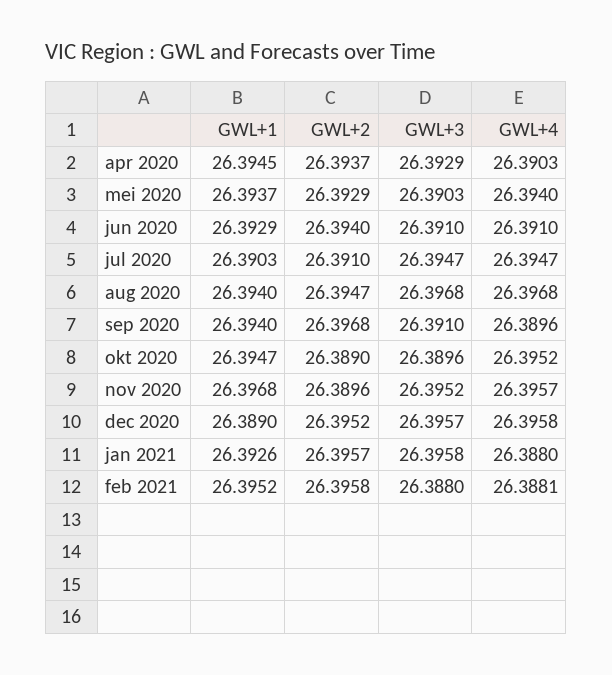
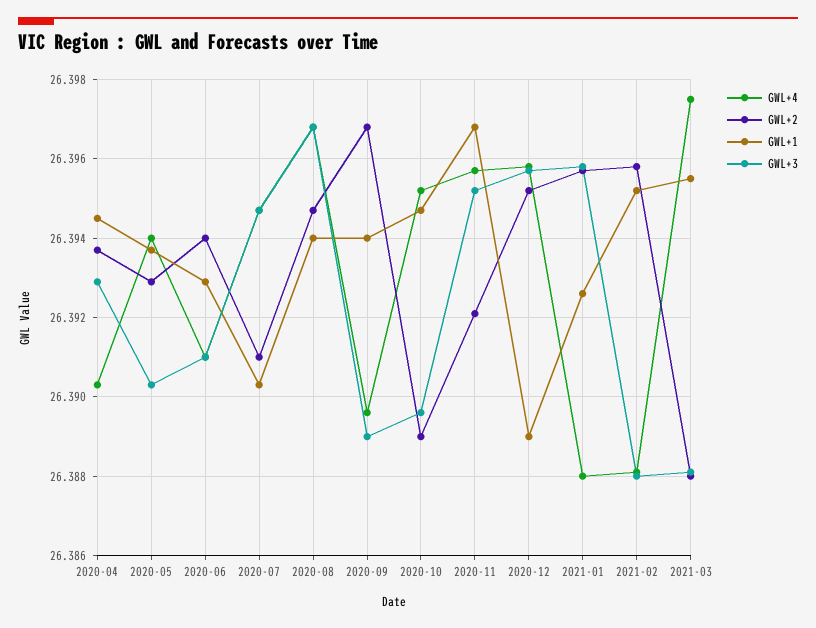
  {
    "GWL+1": {
      "apr 2020": 26.3945,
      "mei 2020": 26.3937,
      "jun 2020": 26.3929,
      "jul 2020": 26.3903,
      "aug 2020": 26.394,
      "sep 2020": 26.394,
      "okt 2020": 26.3947,
      "nov 2020": 26.3968,
      "dec 2020": 26.389,
      "jan 2021": 26.3926,
-     "feb 2021": 26.3952
+     "feb 2021": 26.3952,
+     "2021-03": 26.3955
    },
    "GWL+2": {
      "apr 2020": 26.3937,
      "mei 2020": 26.3929,
      "jun 2020": 26.394,
      "jul 2020": 26.391,
      "aug 2020": 26.3947,
      "sep 2020": 26.3968,
      "okt 2020": 26.389,
-     "nov 2020": 26.3896,
+     "nov 2020": 26.392,
      "dec 2020": 26.3952,
      "jan 2021": 26.3957,
-     "feb 2021": 26.3958
+     "feb 2021": 26.3958,
+     "2021-03": 26.388
    },
    "GWL+3": {
      "apr 2020": 26.3929,
      "mei 2020": 26.3903,
      "jun 2020": 26.391,
      "jul 2020": 26.3947,
      "aug 2020": 26.3968,
-     "sep 2020": 26.391,
+     "sep 2020": 26.389,
      "okt 2020": 26.3896,
      "nov 2020": 26.3952,
      "dec 2020": 26.3957,
      "jan 2021": 26.3958,
-     "feb 2021": 26.388
+     "feb 2021": 26.388,
+     "2021-03": 26.388
    },
    "GWL+4": {
      "apr 2020": 26.3903,
      "mei 2020": 26.394,
      "jun 2020": 26.391,
      "jul 2020": 26.3947,
      "aug 2020": 26.3968,
      "sep 2020": 26.3896,
      "okt 2020": 26.3952,
      "nov 2020": 26.3957,
      "dec 2020": 26.3958,
      "jan 2021": 26.388,
-     "feb 2021": 26.3881
+     "feb 2021": 26.3881,
+     "2021-03": 26.3975
    }
  }

